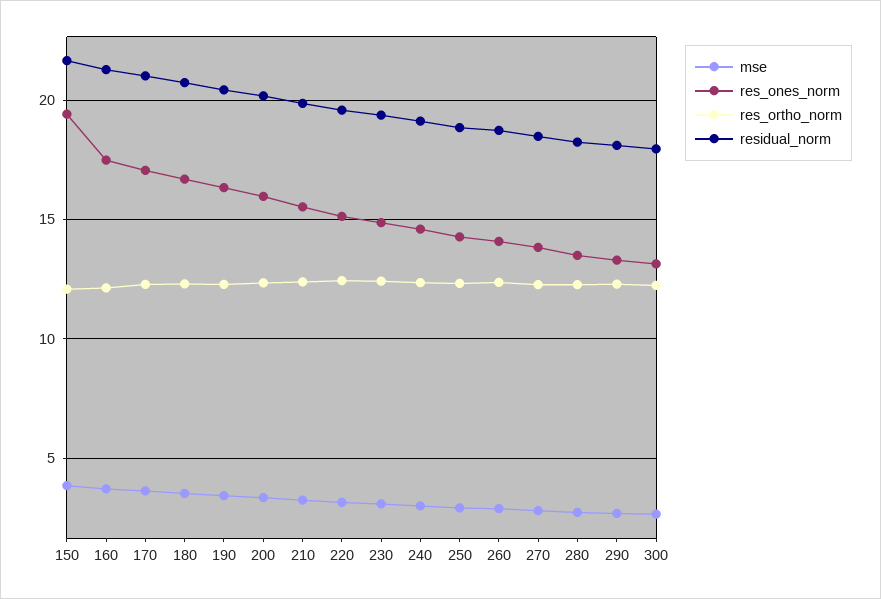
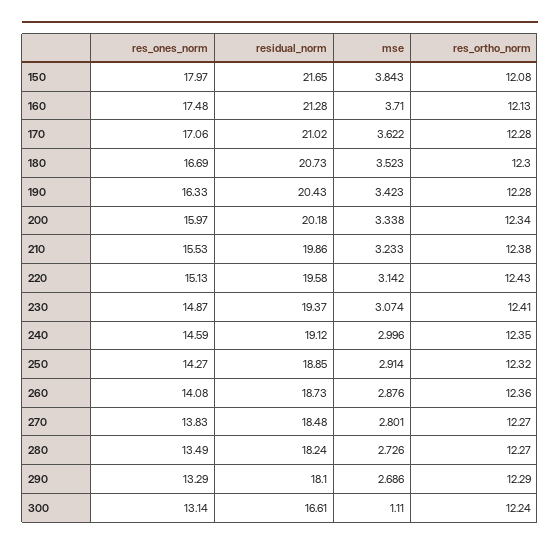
  {
    "mse": {
      "150": 3.843,
      "160": 3.71,
      "170": 3.622,
      "180": 3.523,
      "190": 3.423,
      "200": 3.338,
      "210": 3.233,
      "220": 3.142,
      "230": 3.074,
      "240": 2.996,
      "250": 2.914,
      "260": 2.876,
      "270": 2.801,
      "280": 2.726,
      "290": 2.686,
-     "300": 2.5
+     "300": 1.11
    },
    "res_ones_norm": {
-     "150": 19.5,
+     "150": 17.97,
      "160": 17.48,
      "170": 17.06,
      "180": 16.69,
      "190": 16.33,
      "200": 15.97,
      "210": 15.53,
      "220": 15.13,
      "230": 14.87,
      "240": 14.59,
      "250": 14.27,
      "260": 14.08,
      "270": 13.83,
      "280": 13.49,
      "290": 13.29,
      "300": 13.14
    },
    "res_ortho_norm": {
      "150": 12.08,
      "160": 12.13,
      "170": 12.28,
      "180": 12.3,
      "190": 12.28,
      "200": 12.34,
      "210": 12.38,
      "220": 12.43,
      "230": 12.41,
      "240": 12.35,
      "250": 12.32,
      "260": 12.36,
      "270": 12.27,
      "280": 12.27,
      "290": 12.29,
      "300": 12.24
    },
    "residual_norm": {
      "150": 21.65,
      "160": 21.28,
      "170": 21.02,
      "180": 20.73,
      "190": 20.43,
      "200": 20.18,
      "210": 19.86,
      "220": 19.58,
      "230": 19.37,
      "240": 19.12,
      "250": 18.85,
      "260": 18.73,
      "270": 18.48,
      "280": 18.24,
      "290": 18.1,
-     "300": 18
+     "300": 16.61
    }
  }

